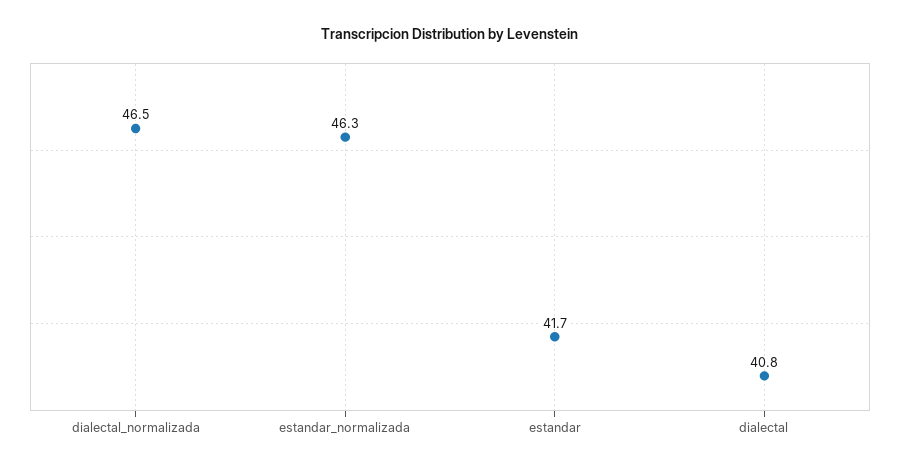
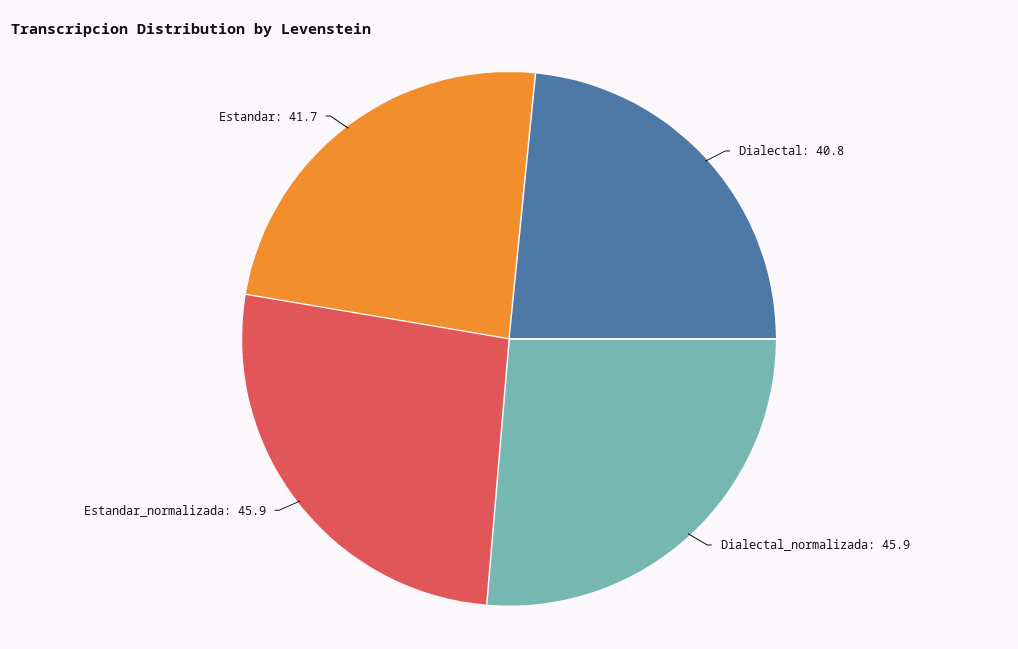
  {
-   "dialectal_normalizada": 46.5,
+   "dialectal_normalizada": 45.9,
-   "estandar_normalizada": 46.3,
+   "estandar_normalizada": 45.9,
    "estandar": 41.7,
    "dialectal": 40.8
  }

